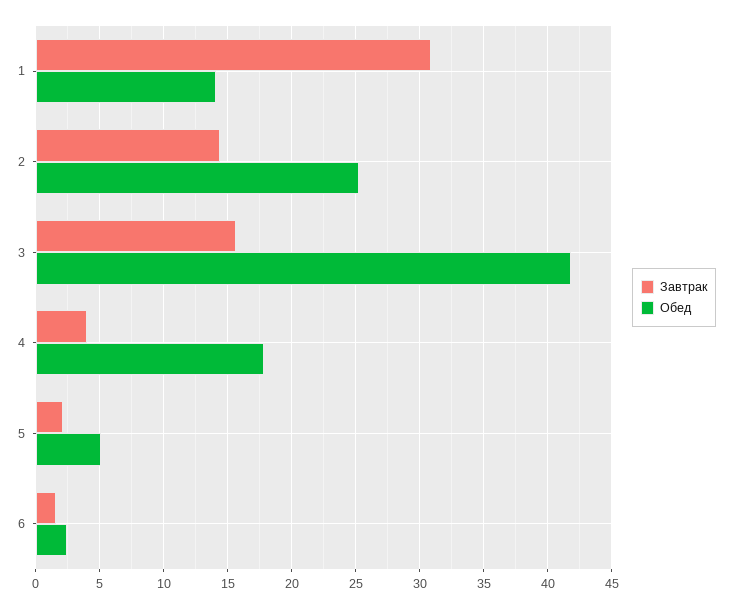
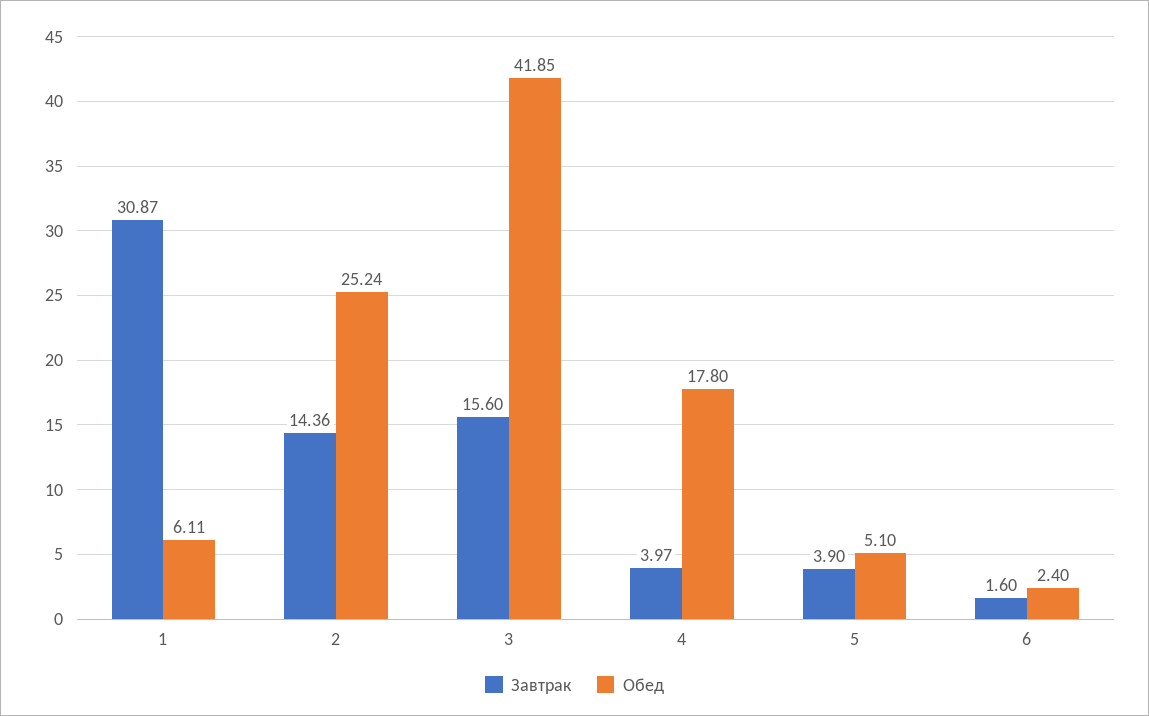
  {
    "Завтрак": {
      "1": 30.87,
      "2": 14.36,
      "3": 15.6,
      "4": 3.97,
-     "5": 2,
+     "5": 3.9,
      "6": 1.6
    },
    "Обед": {
-     "1": 14,
+     "1": 6.11,
      "2": 25.24,
      "3": 41.85,
      "4": 17.8,
      "5": 5.1,
      "6": 2.4
    }
  }

